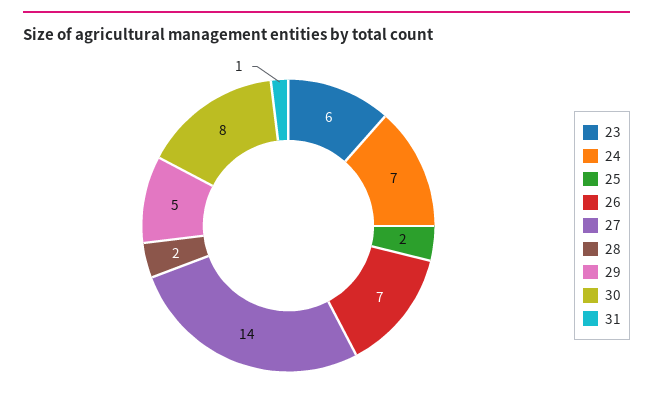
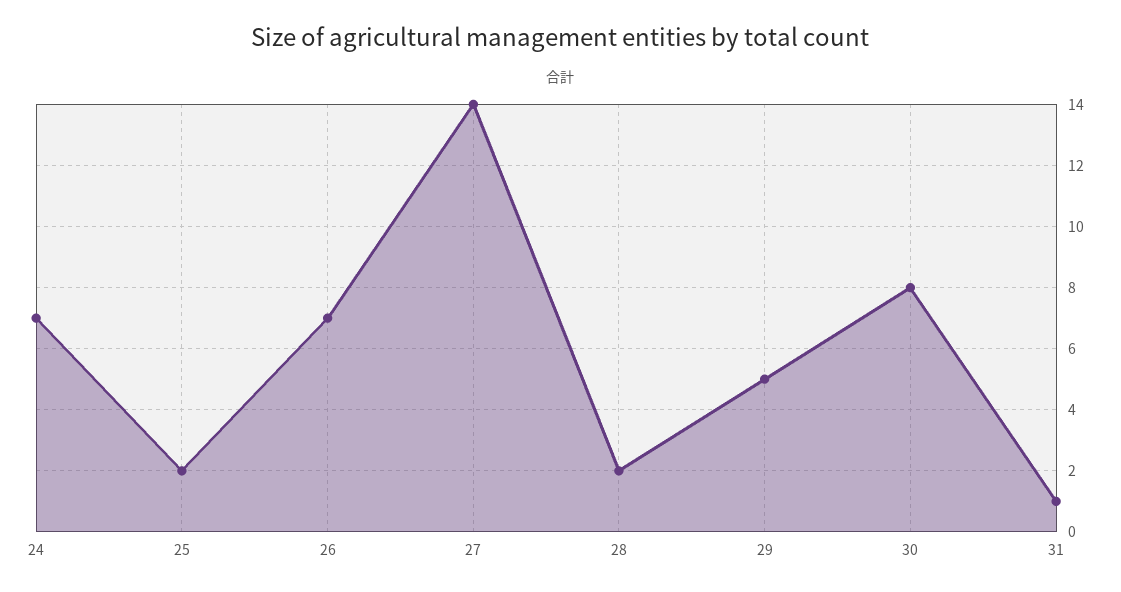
  {
-   "23": 6,
    "24": 7,
    "25": 2,
    "26": 7,
    "27": 14,
    "28": 2,
    "29": 5,
    "30": 8,
    "31": 1
  }

